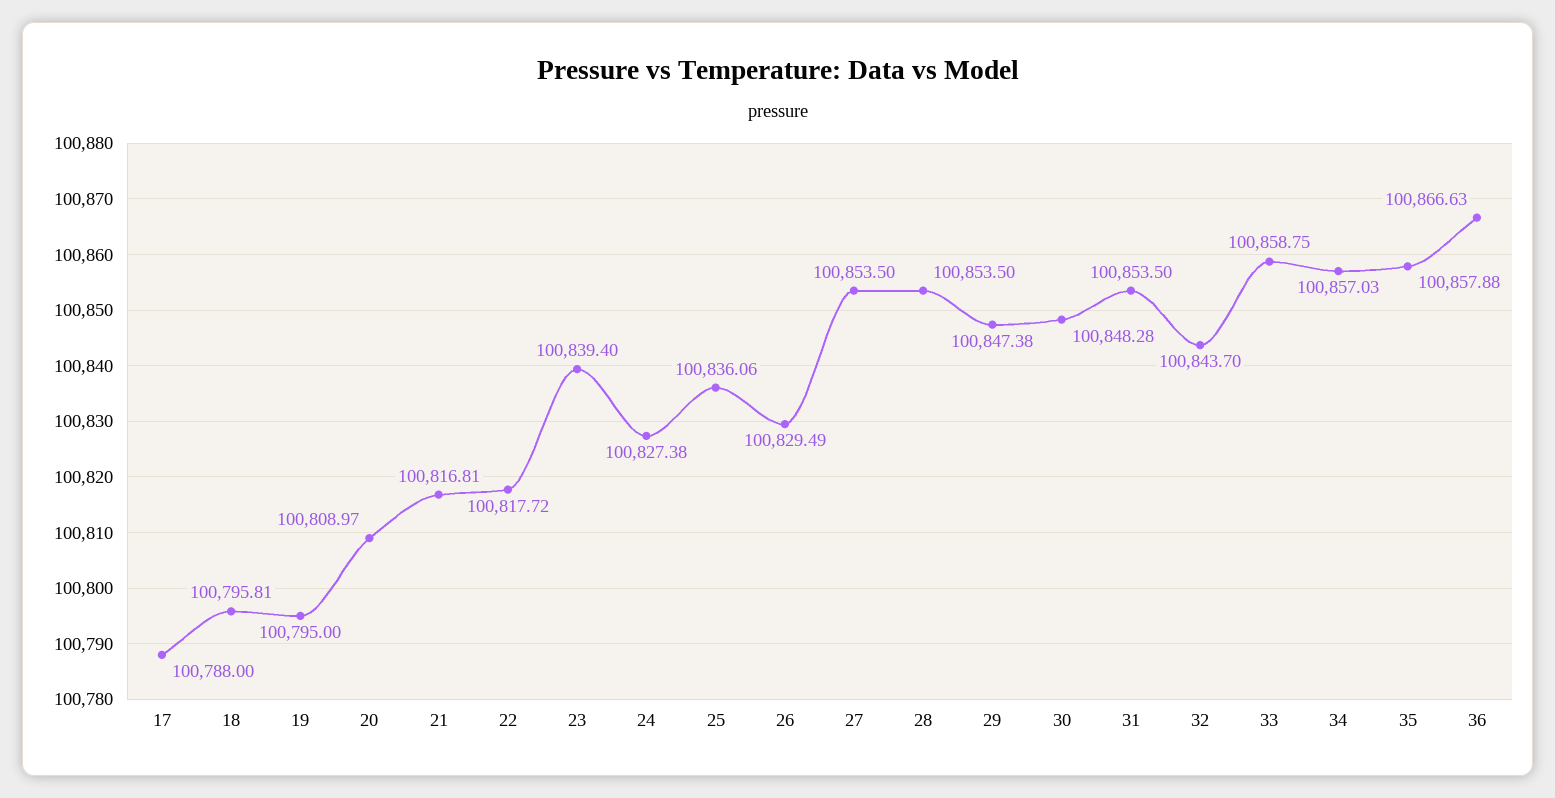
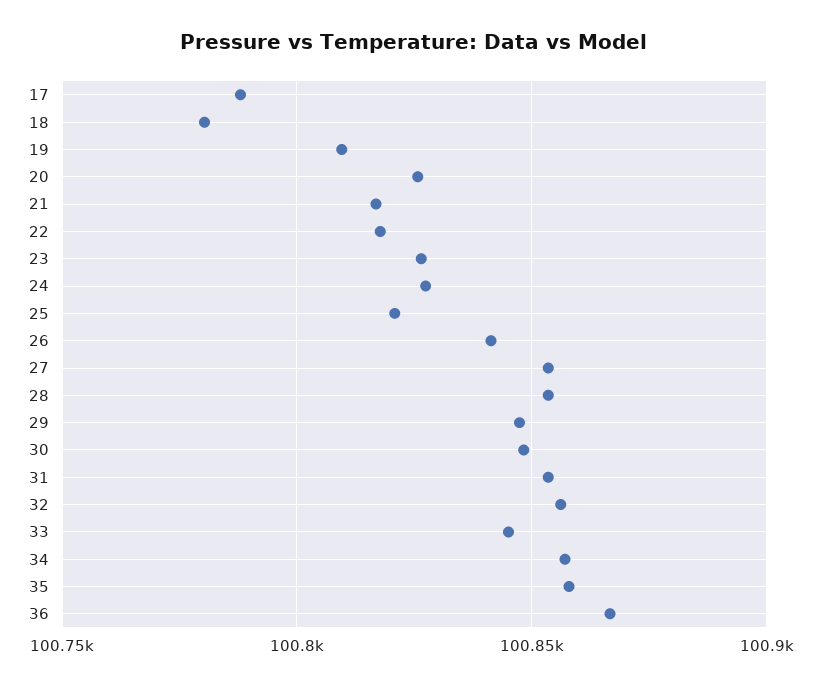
  {
    "17": 100788,
-   "18": 100795.81,
+   "18": 100780,
-   "19": 100795,
+   "19": 100810,
-   "20": 100808.97,
+   "20": 100825,
    "21": 100816.81,
    "22": 100817.72,
-   "23": 100839.4,
+   "23": 100825,
    "24": 100827.38,
-   "25": 100836.06,
+   "25": 100820,
-   "26": 100829.49,
+   "26": 100840,
    "27": 100853.5,
    "28": 100853.5,
    "29": 100847.38,
    "30": 100848.28,
    "31": 100853.5,
-   "32": 100843.7,
+   "32": 100855,
-   "33": 100858.75,
+   "33": 100845,
    "34": 100857.03,
    "35": 100857.88,
    "36": 100866.63
  }

